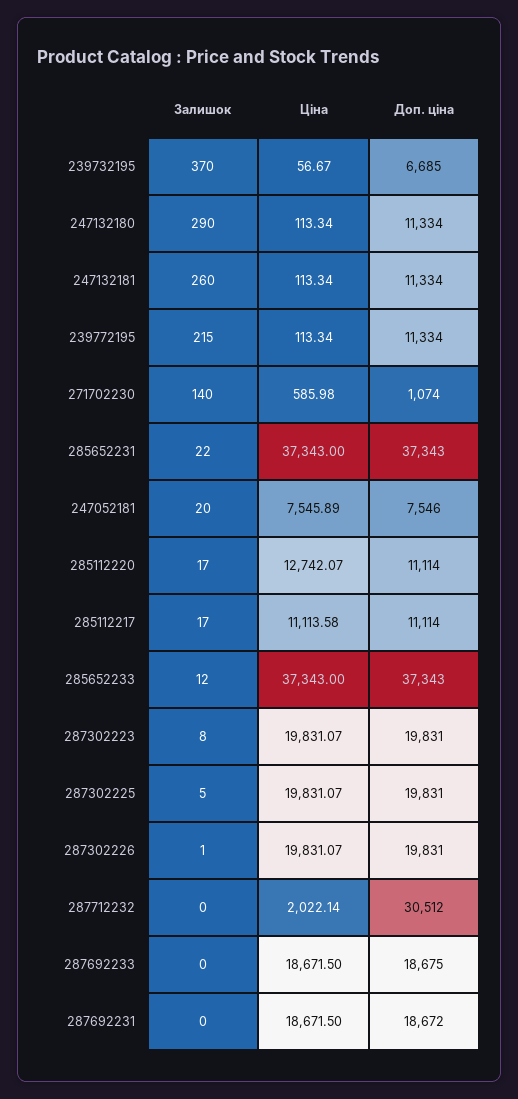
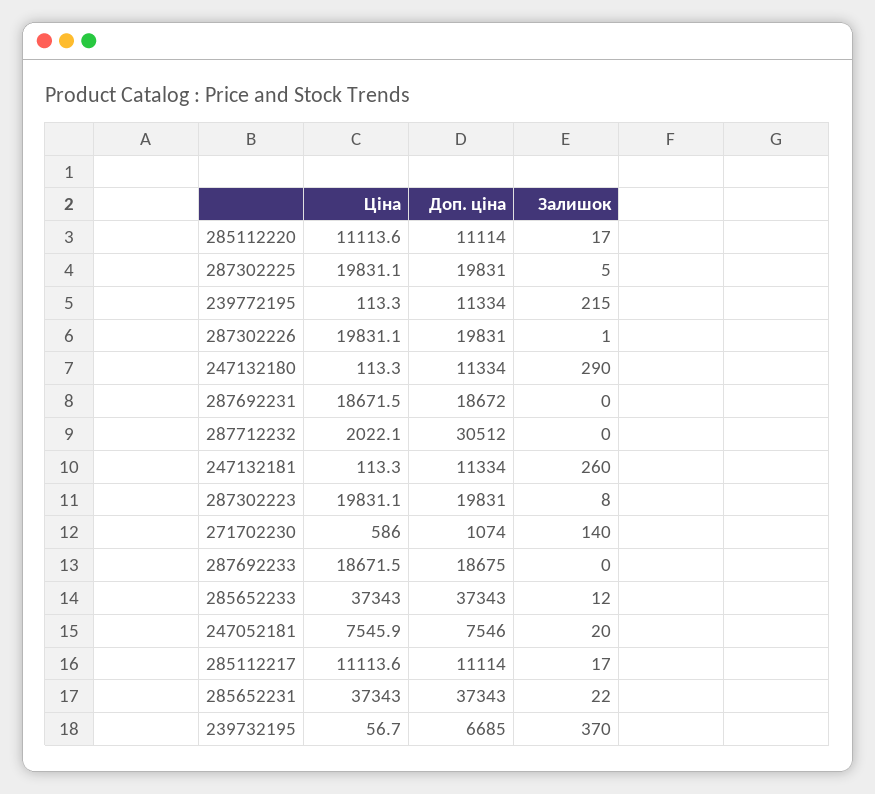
  {
    "Залишок": {
      "239732195": 370,
      "247132180": 290,
      "247132181": 260,
      "239772195": 215,
      "271702230": 140,
      "285652231": 22,
      "247052181": 20,
      "285112220": 17,
      "285112217": 17,
      "285652233": 12,
      "287302223": 8,
      "287302225": 5,
      "287302226": 1,
      "287712232": 0,
      "287692233": 0,
      "287692231": 0
    },
    "Ціна": {
      "239732195": 56.67,
      "247132180": 113.34,
      "247132181": 113.34,
      "239772195": 113.34,
      "271702230": 585.98,
      "285652231": 37343,
      "247052181": 7545.89,
-     "285112220": 12742.07,
+     "285112220": 11113.6,
      "285112217": 11113.58,
      "285652233": 37343,
      "287302223": 19831.07,
      "287302225": 19831.07,
      "287302226": 19831.07,
      "287712232": 2022.14,
      "287692233": 18671.5,
      "287692231": 18671.5
    },
    "Доп. ціна": {
      "239732195": 6685,
      "247132180": 11334,
      "247132181": 11334,
      "239772195": 11334,
      "271702230": 1074,
      "285652231": 37343,
      "247052181": 7546,
      "285112220": 11114,
      "285112217": 11114,
      "285652233": 37343,
      "287302223": 19831,
      "287302225": 19831,
      "287302226": 19831,
      "287712232": 30512,
      "287692233": 18675,
      "287692231": 18672
    }
  }

